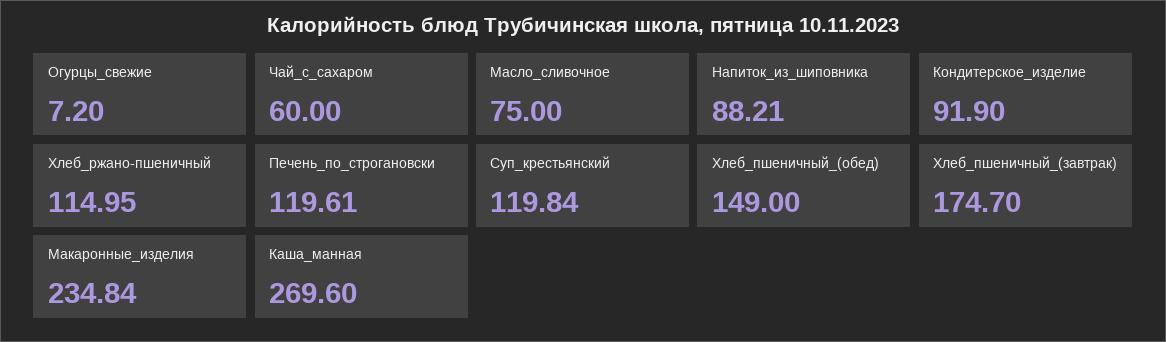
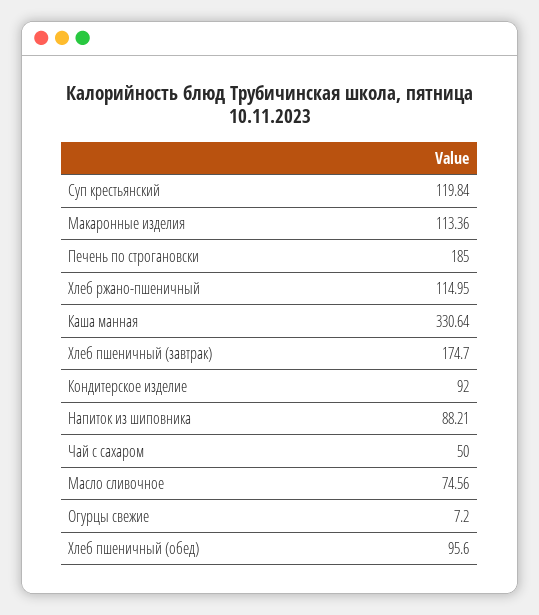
  {
    "Огурцы_свежие": 7.2,
-   "Чай_с_сахаром": 60,
+   "Чай_с_сахаром": 50,
-   "Масло_сливочное": 75,
+   "Масло_сливочное": 74.56,
    "Напиток_из_шиповника": 88.21,
-   "Кондитерское_изделие": 91.9,
+   "Кондитерское_изделие": 92,
    "Хлеб_ржано-пшеничный": 114.95,
-   "Печень_по_строгановски": 119.61,
+   "Печень_по_строгановски": 185,
    "Суп_крестьянский": 119.84,
-   "Хлеб_пшеничный_(обед)": 149,
+   "Хлеб_пшеничный_(обед)": 95.6,
    "Хлеб_пшеничный_(завтрак)": 174.7,
-   "Макаронные_изделия": 234.84,
+   "Макаронные_изделия": 113.36,
-   "Каша_манная": 269.6
+   "Каша_манная": 330.64
  }

